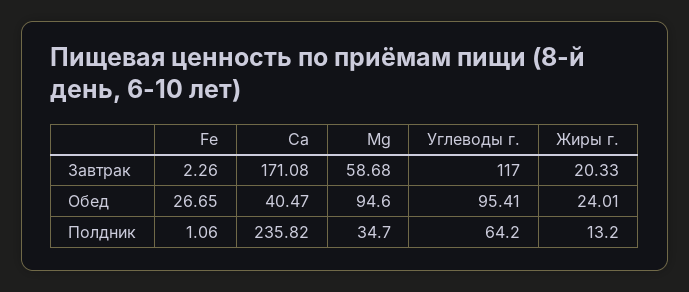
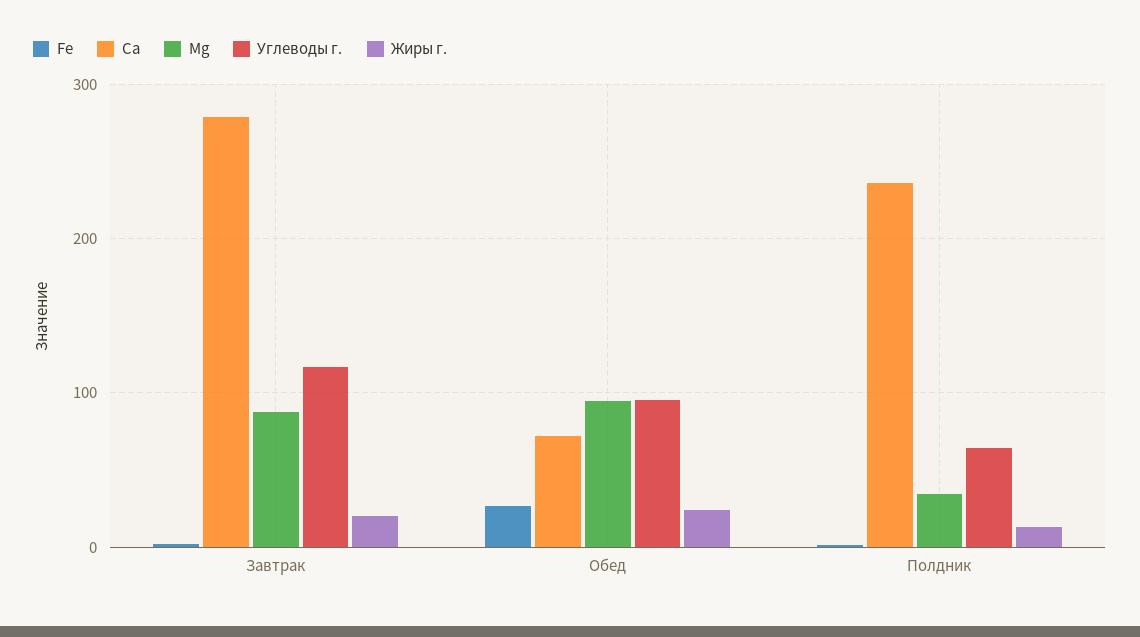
  {
    "Fe": {
      "Завтрак": 2.26,
      "Обед": 26.65,
      "Полдник": 1.06
    },
    "Ca": {
-     "Завтрак": 171.08,
+     "Завтрак": 280,
-     "Обед": 40.47,
+     "Обед": 70,
      "Полдник": 235.82
    },
    "Mg": {
-     "Завтрак": 58.68,
+     "Завтрак": 90,
      "Обед": 94.6,
      "Полдник": 34.7
    },
    "Углеводы г.": {
      "Завтрак": 117,
      "Обед": 95.41,
      "Полдник": 64.2
    },
    "Жиры г.": {
      "Завтрак": 20.33,
      "Обед": 24.01,
      "Полдник": 13.2
    }
  }

